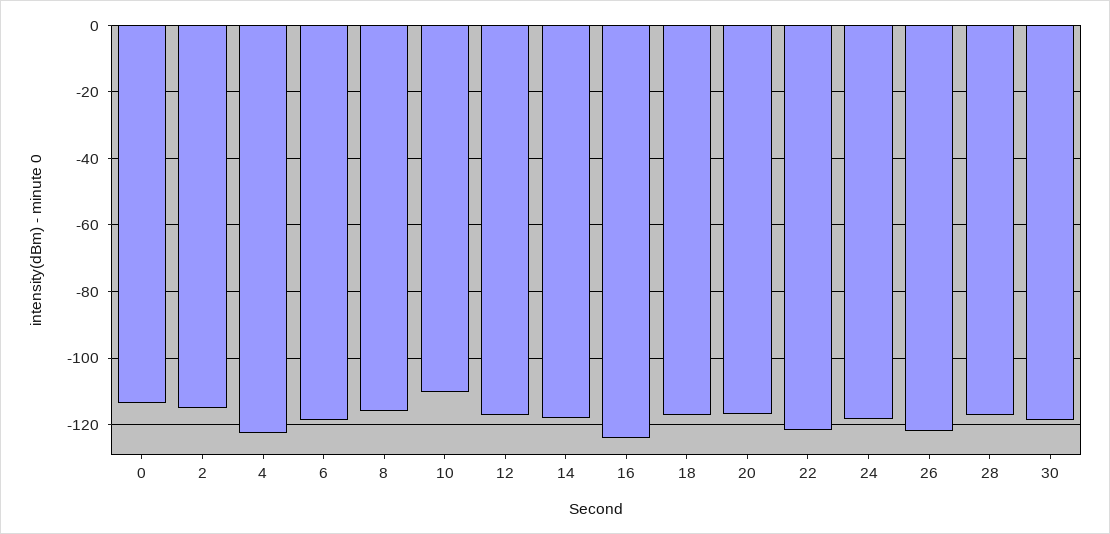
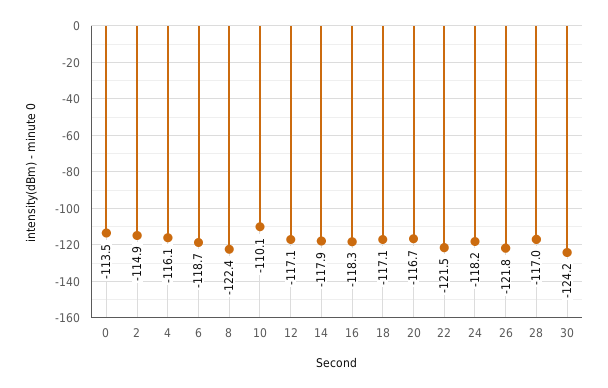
  {
    "0": -113.5,
    "2": -114.9,
-   "4": -122,
+   "4": -116.1,
    "6": -118.7,
-   "8": -116,
+   "8": -122.4,
    "10": -110.1,
    "12": -117.1,
    "14": -117.9,
-   "16": -124,
+   "16": -118.3,
    "18": -117.1,
    "20": -116.7,
    "22": -121.5,
    "24": -118.2,
    "26": -121.8,
    "28": -117,
-   "30": -118
+   "30": -124.2
  }

